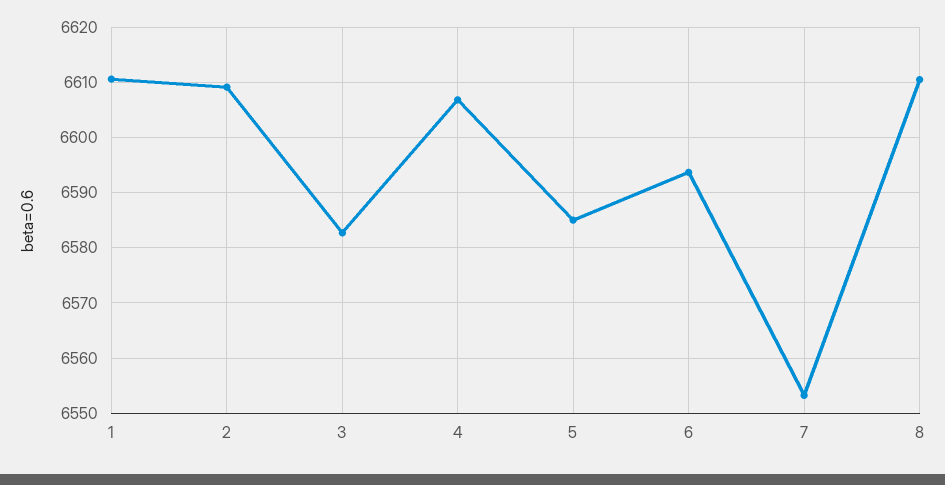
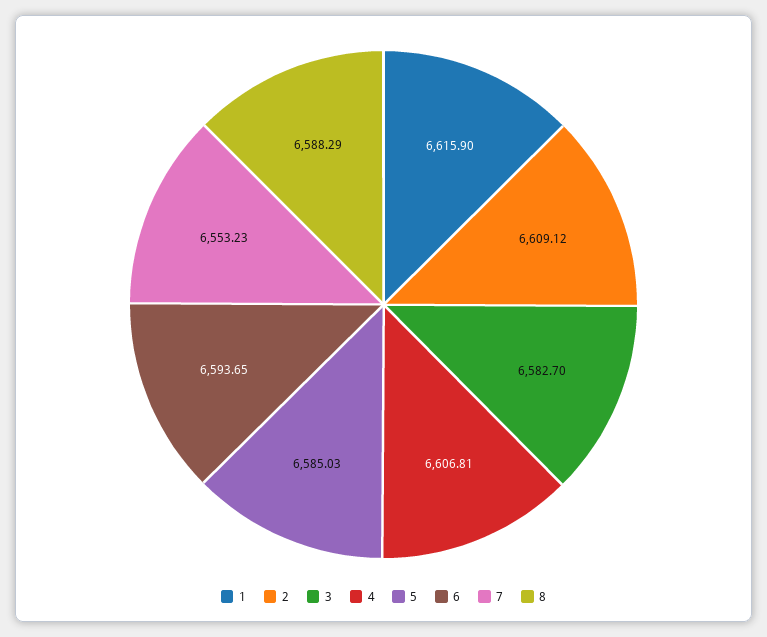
  {
-   "1": 6610,
+   "1": 6615.9,
    "2": 6609.12,
    "3": 6582.7,
    "4": 6606.81,
    "5": 6585.03,
    "6": 6593.65,
    "7": 6553.23,
-   "8": 6610
+   "8": 6588.29
  }

